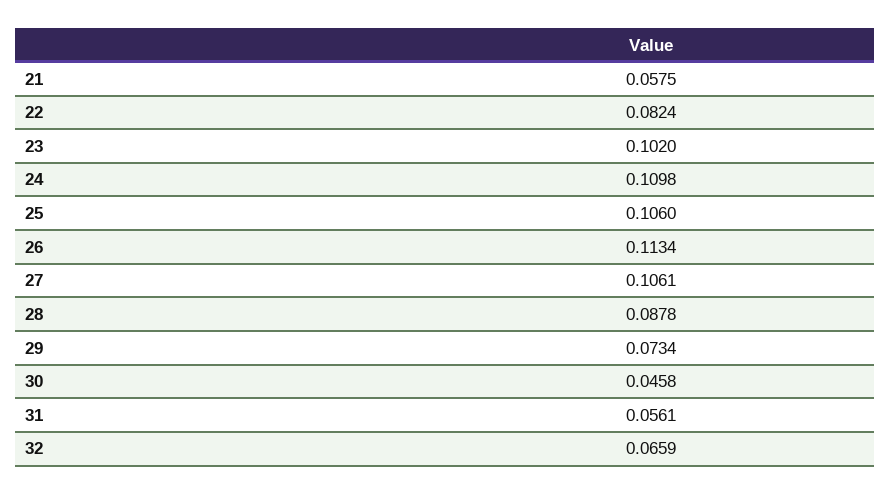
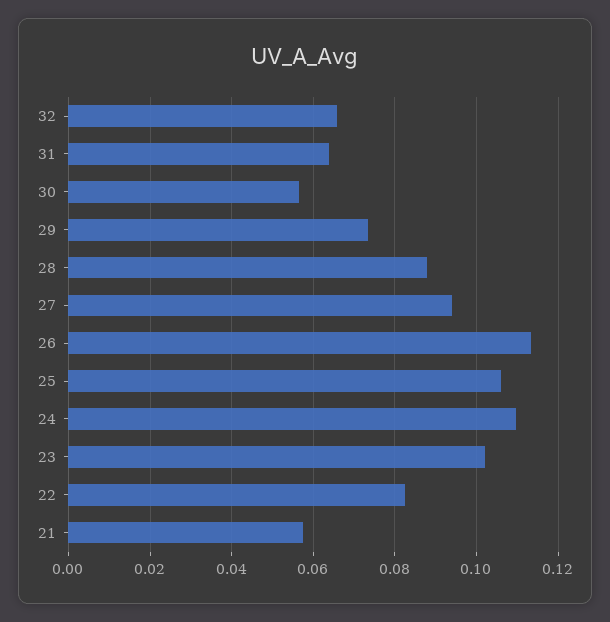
  {
    "21": 0.0575,
    "22": 0.0824,
    "23": 0.102,
    "24": 0.1098,
    "25": 0.106,
    "26": 0.1134,
-   "27": 0.1061,
+   "27": 0.094,
    "28": 0.0878,
    "29": 0.0734,
-   "30": 0.0458,
+   "30": 0.056,
-   "31": 0.0561,
+   "31": 0.064,
    "32": 0.0659
  }

